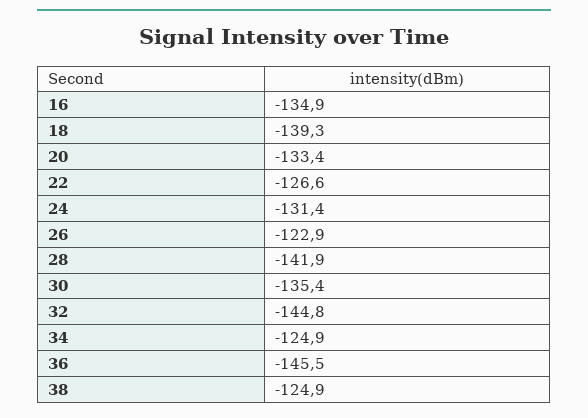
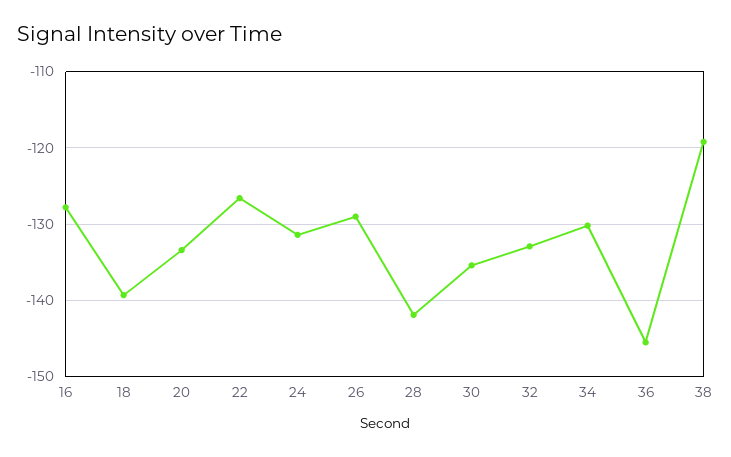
  {
-   "16": -134.9,
+   "16": -128,
    "18": -139.3,
    "20": -133.4,
    "22": -126.6,
    "24": -131.4,
-   "26": -122.9,
+   "26": -129,
    "28": -141.9,
    "30": -135.4,
-   "32": -144.8,
+   "32": -133,
-   "34": -124.9,
+   "34": -130,
    "36": -145.5,
-   "38": -124.9
+   "38": -119
  }

